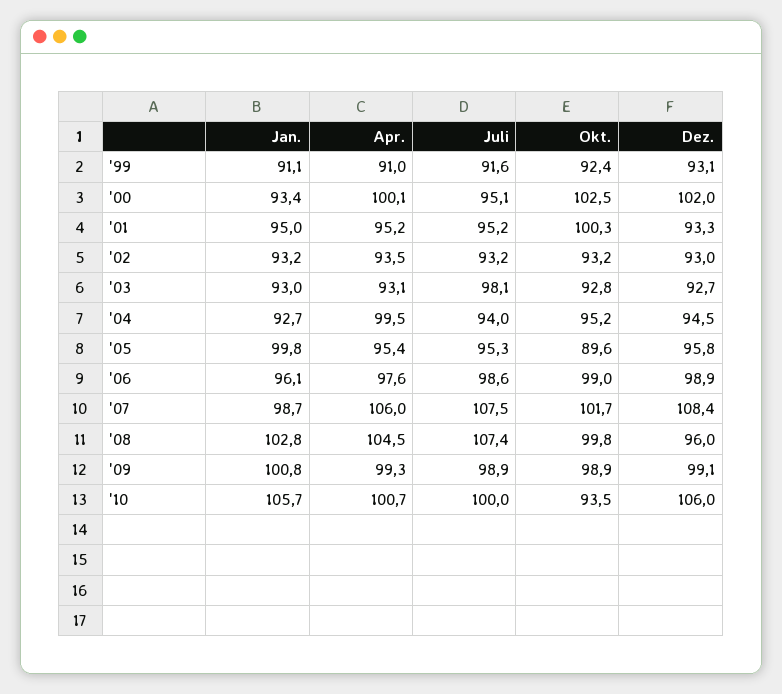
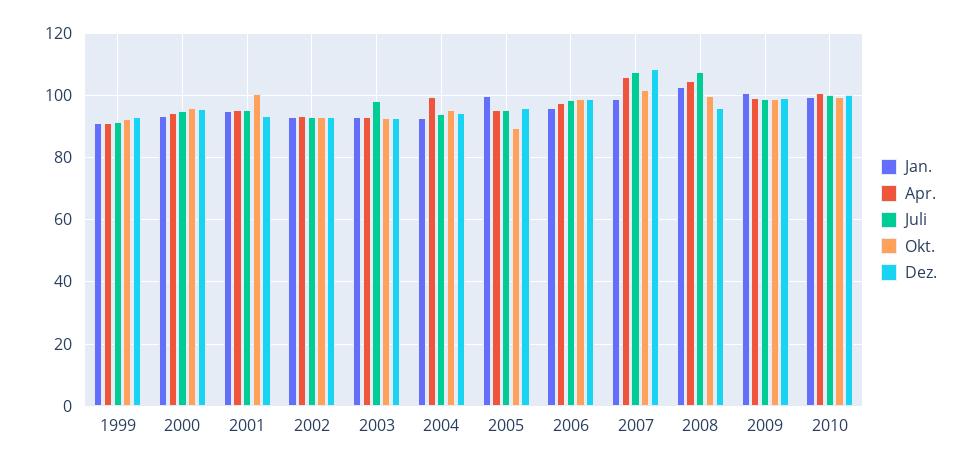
  {
    "Jan.": {
      "'99": 91.1,
      "'00": 93.4,
      "'01": 95,
      "'02": 93.2,
      "'03": 93,
      "'04": 92.7,
      "'05": 99.8,
      "'06": 96.1,
      "'07": 98.7,
      "'08": 102.8,
      "'09": 100.8,
-     "'10": 105.7
+     "'10": 100
    },
    "Apr.": {
      "'99": 91,
-     "'00": 100.1,
+     "'00": 94,
      "'01": 95.2,
      "'02": 93.5,
      "'03": 93.1,
      "'04": 99.5,
      "'05": 95.4,
      "'06": 97.6,
      "'07": 106,
      "'08": 104.5,
      "'09": 99.3,
      "'10": 100.7
    },
    "Juli": {
      "'99": 91.6,
      "'00": 95.1,
      "'01": 95.2,
      "'02": 93.2,
      "'03": 98.1,
      "'04": 94,
      "'05": 95.3,
      "'06": 98.6,
      "'07": 107.5,
      "'08": 107.4,
      "'09": 98.9,
      "'10": 100
    },
    "Okt.": {
      "'99": 92.4,
-     "'00": 102.5,
+     "'00": 96,
      "'01": 100.3,
      "'02": 93.2,
      "'03": 92.8,
      "'04": 95.2,
      "'05": 89.6,
      "'06": 99,
      "'07": 101.7,
      "'08": 99.8,
      "'09": 98.9,
-     "'10": 93.5
+     "'10": 100
    },
    "Dez.": {
      "'99": 93.1,
-     "'00": 102,
+     "'00": 96,
      "'01": 93.3,
      "'02": 93,
      "'03": 92.7,
      "'04": 94.5,
      "'05": 95.8,
      "'06": 98.9,
      "'07": 108.4,
      "'08": 96,
      "'09": 99.1,
-     "'10": 106
+     "'10": 100
    }
  }

